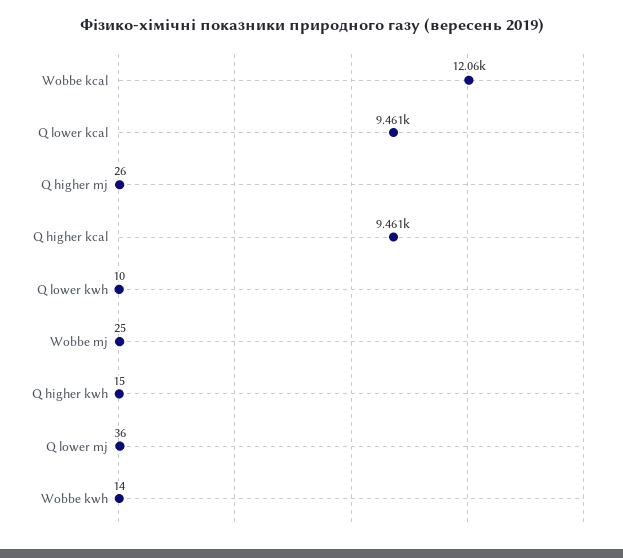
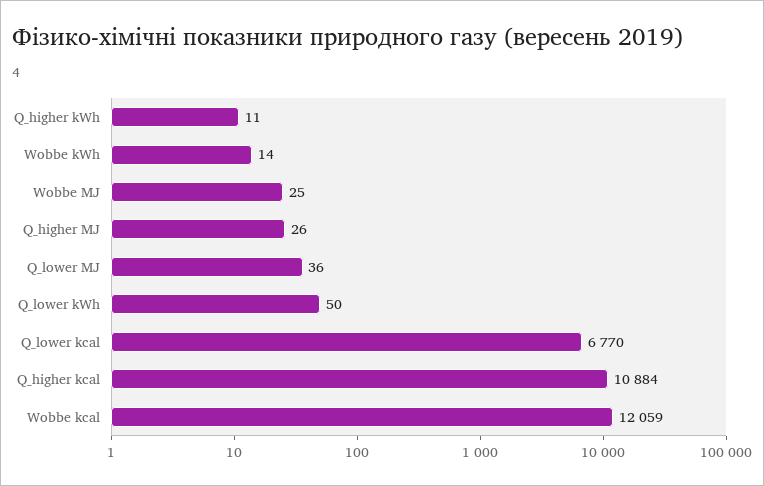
  {
    "Wobbe kcal": 12059,
-   "Q lower kcal": 9461,
+   "Q lower kcal": 6770,
    "Q higher mj": 26,
-   "Q higher kcal": 9461,
+   "Q higher kcal": 10884,
-   "Q lower kwh": 10,
+   "Q lower kwh": 50,
    "Wobbe mj": 25,
-   "Q higher kwh": 15,
+   "Q higher kwh": 11,
    "Q lower mj": 36,
    "Wobbe kwh": 14
  }

